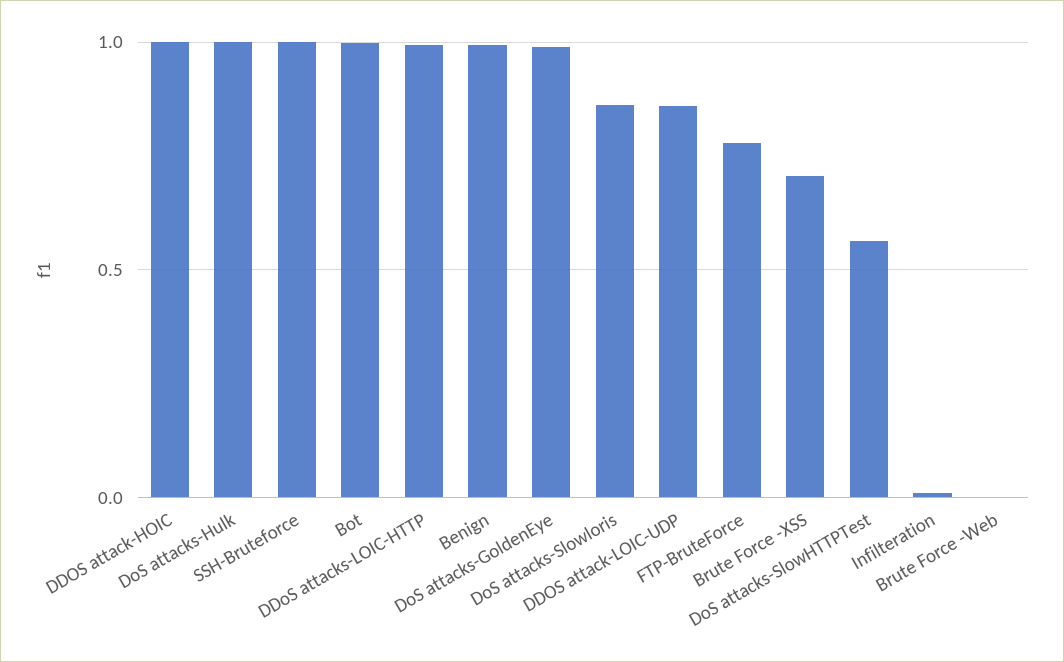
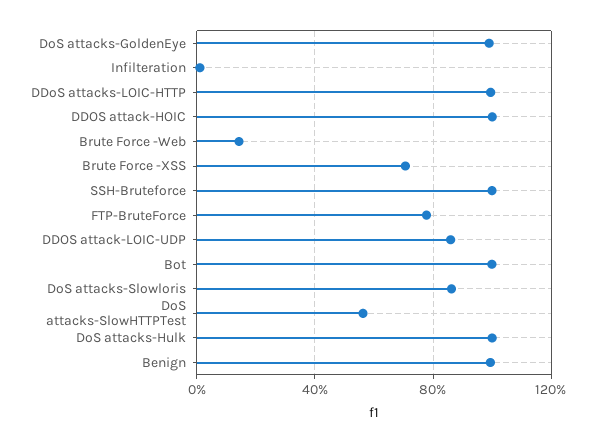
  {
    "DDOS attack-HOIC": 1,
    "DoS attacks-Hulk": 1,
    "SSH-Bruteforce": 1,
    "Bot": 1,
    "DDoS attacks-LOIC-HTTP": 1,
    "Benign": 1,
    "DoS attacks-GoldenEye": 1,
    "DoS attacks-Slowloris": 0.85,
    "DDOS attack-LOIC-UDP": 0.85,
    "FTP-BruteForce": 0.8,
    "Brute Force -XSS": 0.7,
    "DoS attacks-SlowHTTPTest": 0.55,
    "Infilteration": 0,
-   "Brute Force -Web": 0
+   "Brute Force -Web": 0.15
  }

